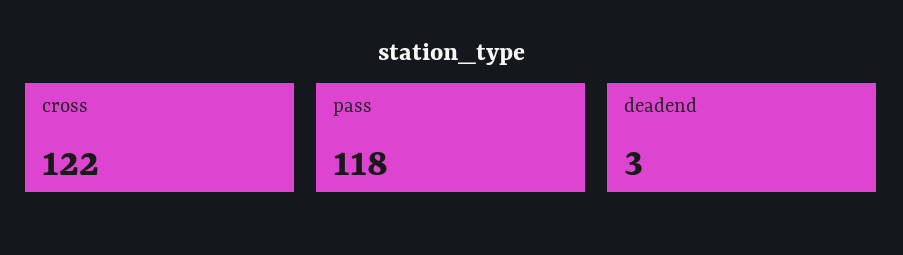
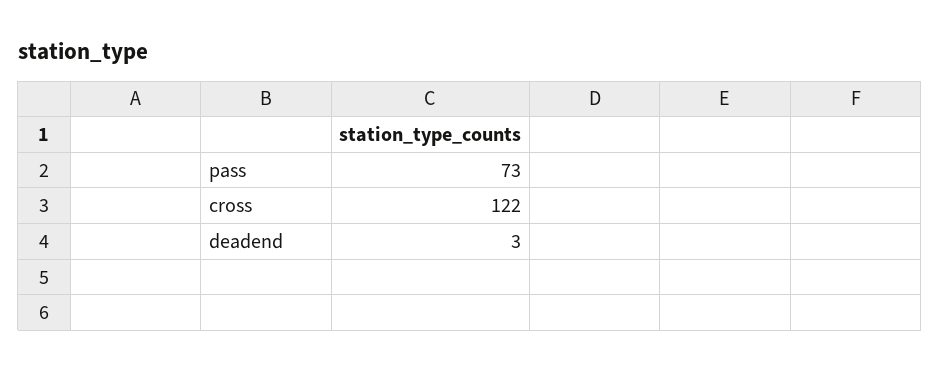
  {
    "cross": 122,
-   "pass": 118,
+   "pass": 73,
    "deadend": 3
  }

